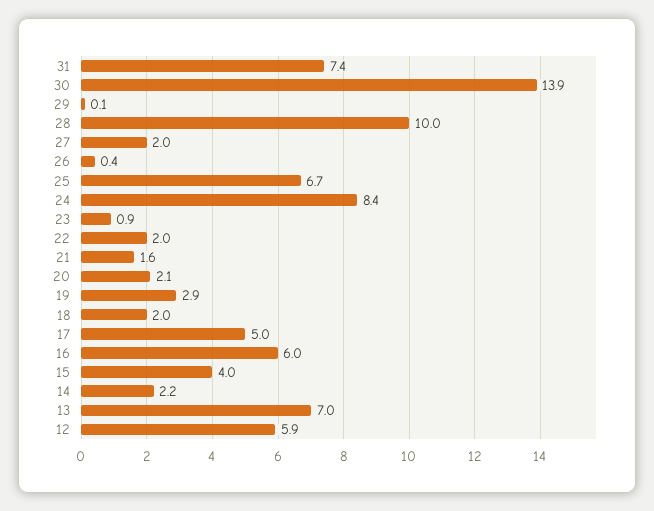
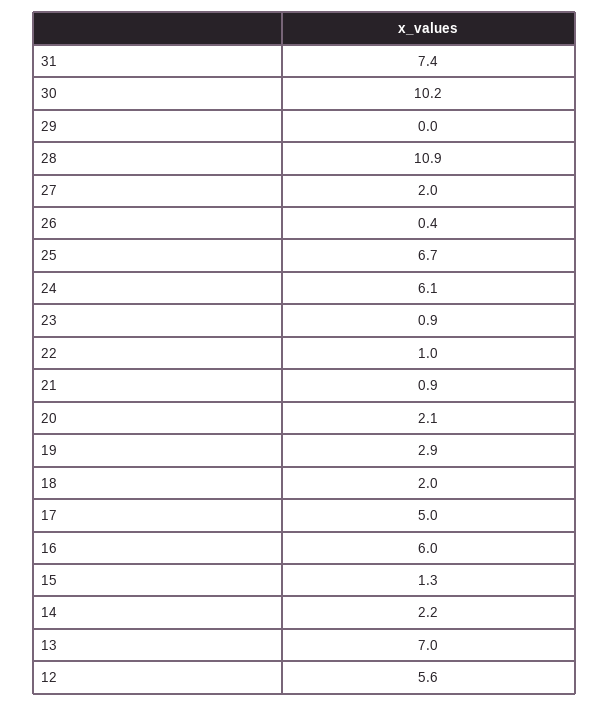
  {
    "31": 7.4,
-   "30": 13.9,
+   "30": 10.2,
-   "29": 0.1,
+   "29": 0,
-   "28": 10,
+   "28": 10.9,
    "27": 2,
    "26": 0.4,
    "25": 6.7,
-   "24": 8.4,
+   "24": 6.1,
    "23": 0.9,
-   "22": 2,
+   "22": 1,
-   "21": 1.6,
+   "21": 0.9,
    "20": 2.1,
    "19": 2.9,
    "18": 2,
    "17": 5,
    "16": 6,
-   "15": 4,
+   "15": 1.3,
    "14": 2.2,
    "13": 7,
-   "12": 5.9
+   "12": 5.6
  }

